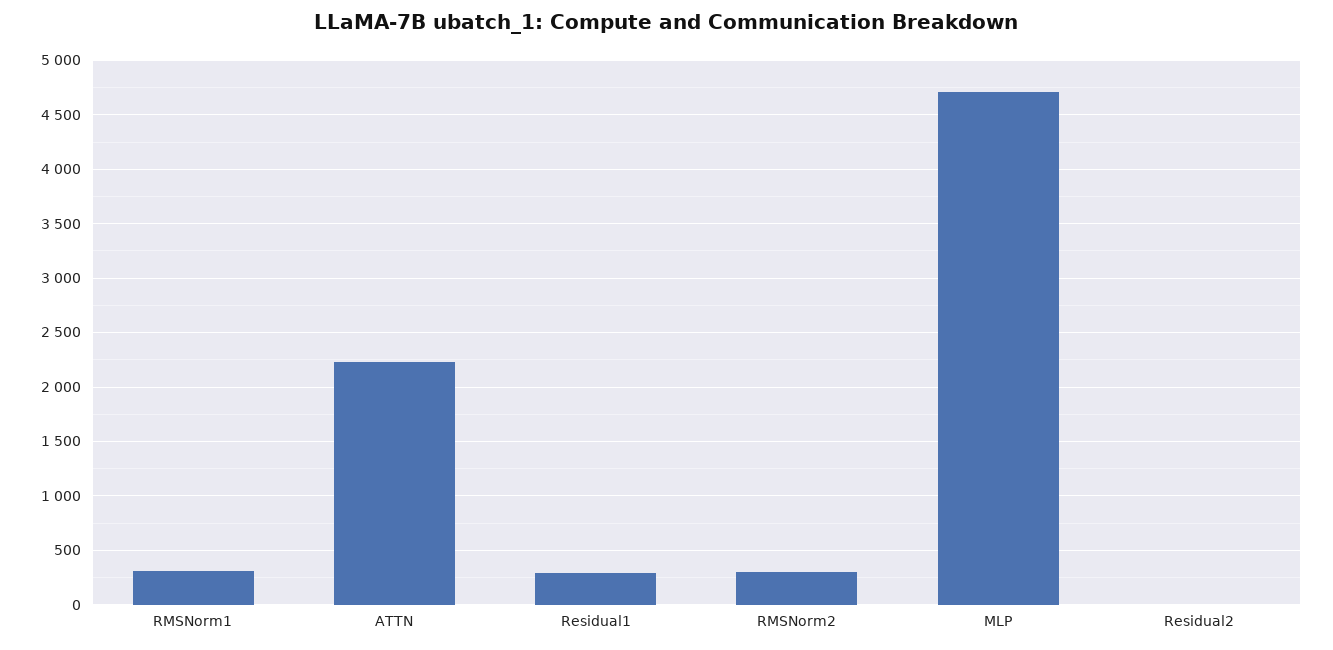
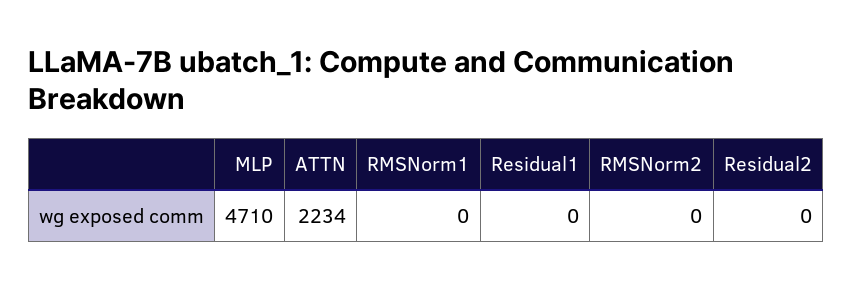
  {
-   "RMSNorm1": 300,
+   "RMSNorm1": 0,
    "ATTN": 2234,
-   "Residual1": 300,
+   "Residual1": 0,
-   "RMSNorm2": 300,
+   "RMSNorm2": 0,
    "MLP": 4710,
    "Residual2": 0
  }

